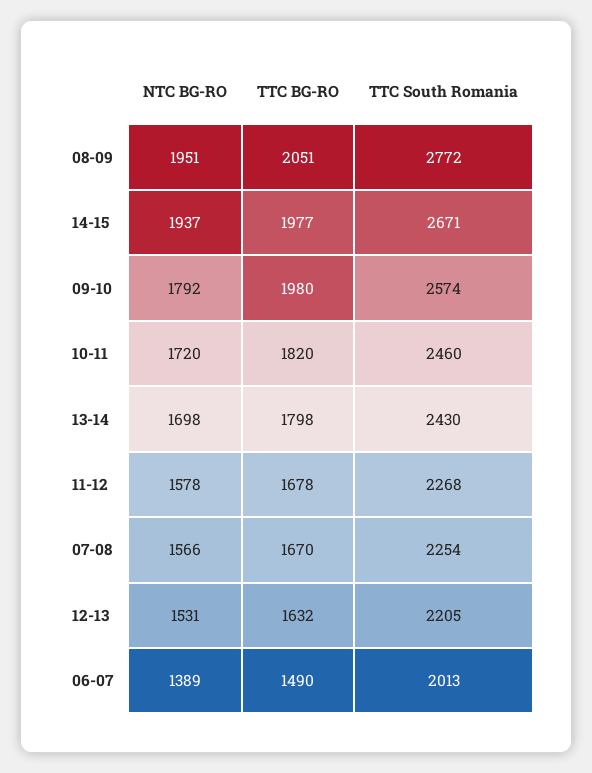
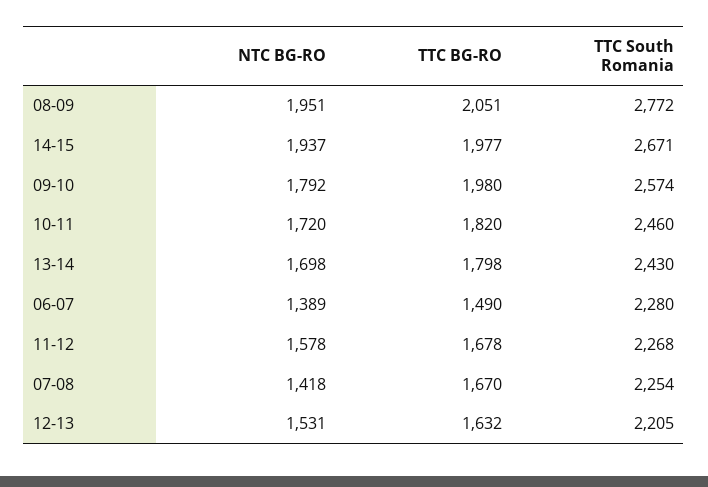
  {
    "NTC BG-RO": {
      "08-09": 1951,
      "14-15": 1937,
      "09-10": 1792,
      "10-11": 1720,
      "13-14": 1698,
      "11-12": 1578,
-     "07-08": 1566,
+     "07-08": 1418,
      "12-13": 1531,
      "06-07": 1389
    },
    "TTC BG-RO": {
      "08-09": 2051,
      "14-15": 1977,
      "09-10": 1980,
      "10-11": 1820,
      "13-14": 1798,
      "11-12": 1678,
      "07-08": 1670,
      "12-13": 1632,
      "06-07": 1490
    },
    "TTC South Romania": {
      "08-09": 2772,
      "14-15": 2671,
      "09-10": 2574,
      "10-11": 2460,
      "13-14": 2430,
      "11-12": 2268,
      "07-08": 2254,
      "12-13": 2205,
-     "06-07": 2013
+     "06-07": 2280
    }
  }

